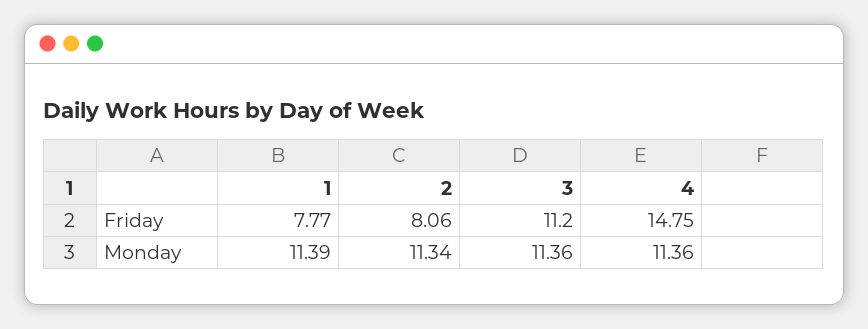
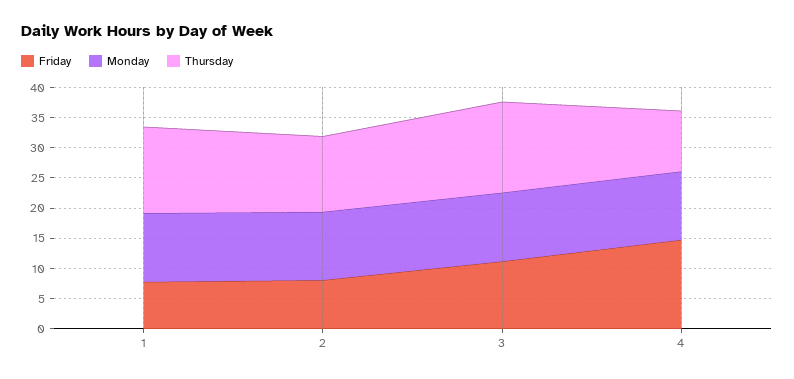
  {
    "Friday": {
      "1": 7.77,
      "2": 8.06,
      "3": 11.2,
      "4": 14.75
    },
    "Monday": {
      "1": 11.39,
      "2": 11.34,
      "3": 11.36,
      "4": 11.36
-   }
+   },
+   "Thursday": {
+     "1": 15,
+     "2": 12.5,
+     "3": 15,
+     "4": 10
+   }
  }

